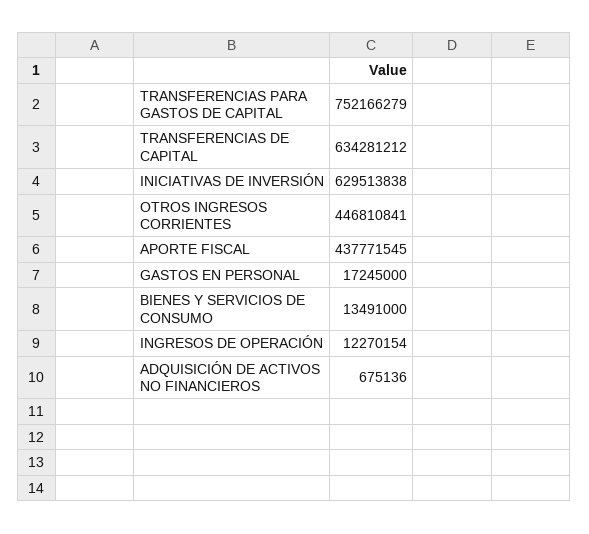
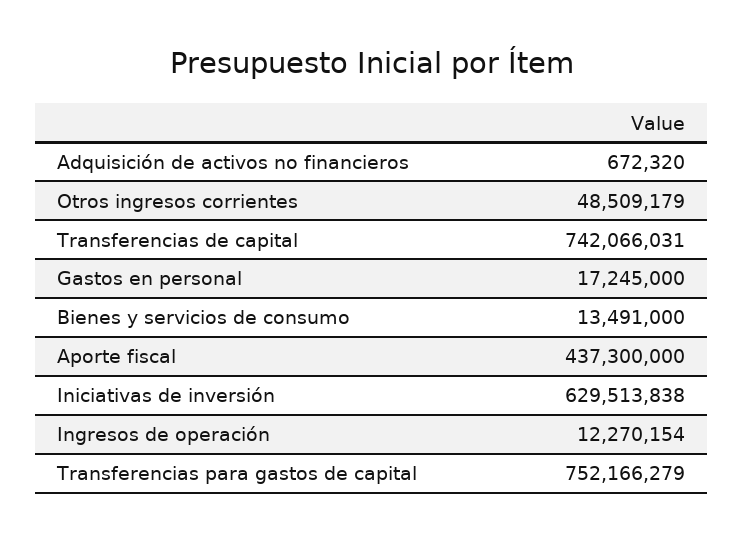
  {
    "TRANSFERENCIAS PARA GASTOS DE CAPITAL": 752166279,
-   "TRANSFERENCIAS DE CAPITAL": 634281212,
+   "TRANSFERENCIAS DE CAPITAL": 742066031,
    "INICIATIVAS DE INVERSIÓN": 629513838,
-   "OTROS INGRESOS CORRIENTES": 446810841,
+   "OTROS INGRESOS CORRIENTES": 48509179,
-   "APORTE FISCAL": 437771545,
+   "APORTE FISCAL": 437300000,
    "GASTOS EN PERSONAL": 17245000,
    "BIENES Y SERVICIOS DE CONSUMO": 13491000,
    "INGRESOS DE OPERACIÓN": 12270154,
-   "ADQUISICIÓN DE ACTIVOS NO FINANCIEROS": 675136
+   "ADQUISICIÓN DE ACTIVOS NO FINANCIEROS": 672320
  }

